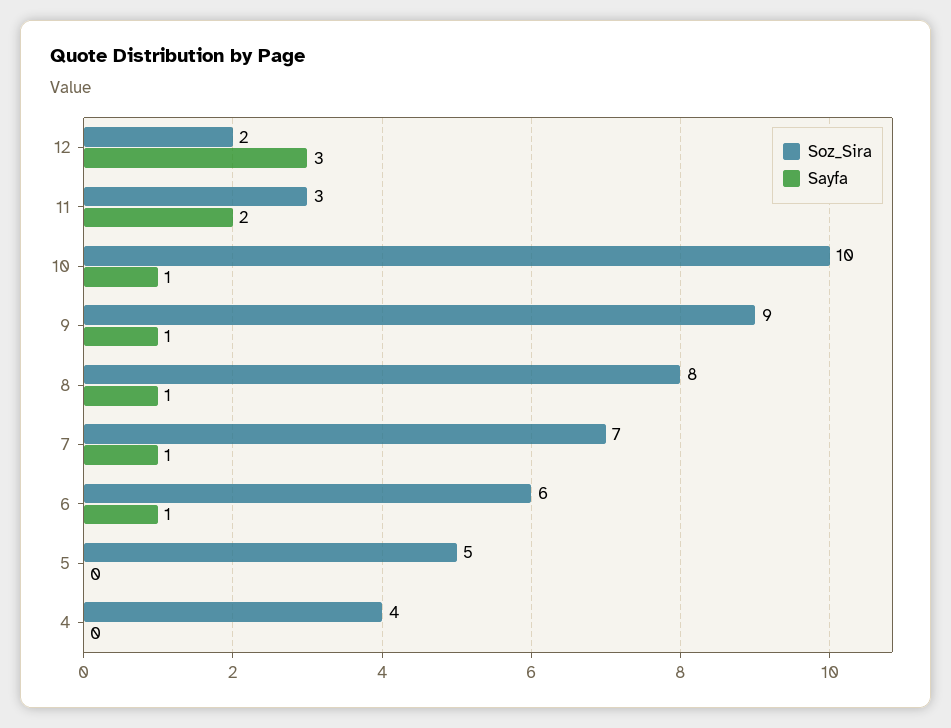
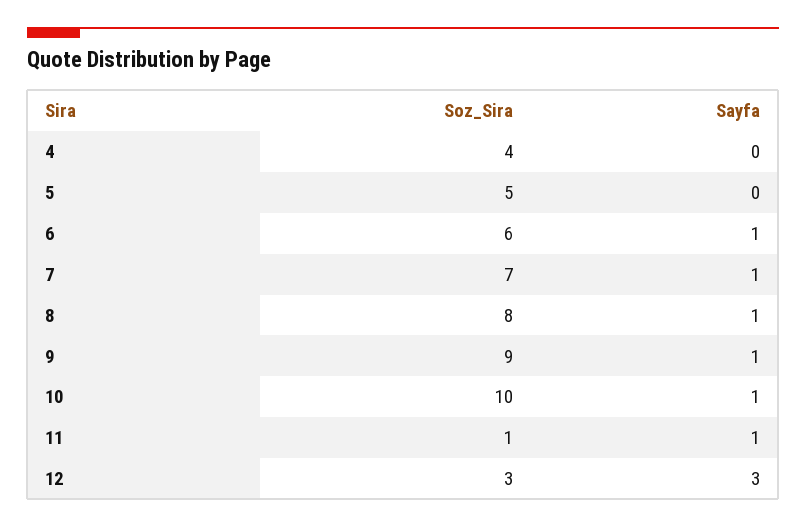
  {
    "Soz_Sira": {
-     "12": 2,
+     "12": 3,
-     "11": 3,
+     "11": 1,
      "10": 10,
      "9": 9,
      "8": 8,
      "7": 7,
      "6": 6,
      "5": 5,
      "4": 4
    },
    "Sayfa": {
      "12": 3,
-     "11": 2,
+     "11": 1,
      "10": 1,
      "9": 1,
      "8": 1,
      "7": 1,
      "6": 1,
      "5": 0,
      "4": 0
    }
  }

